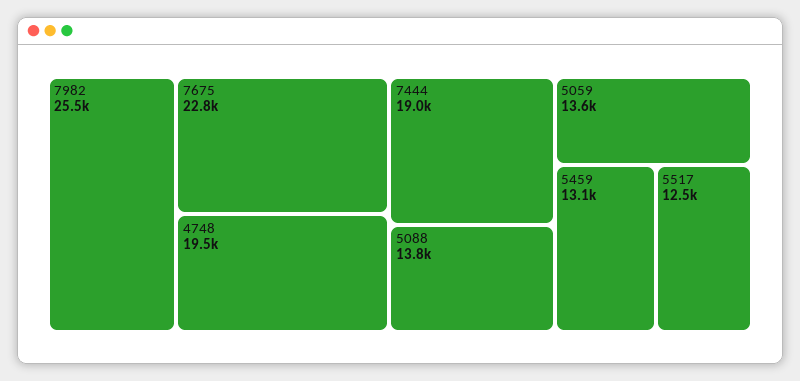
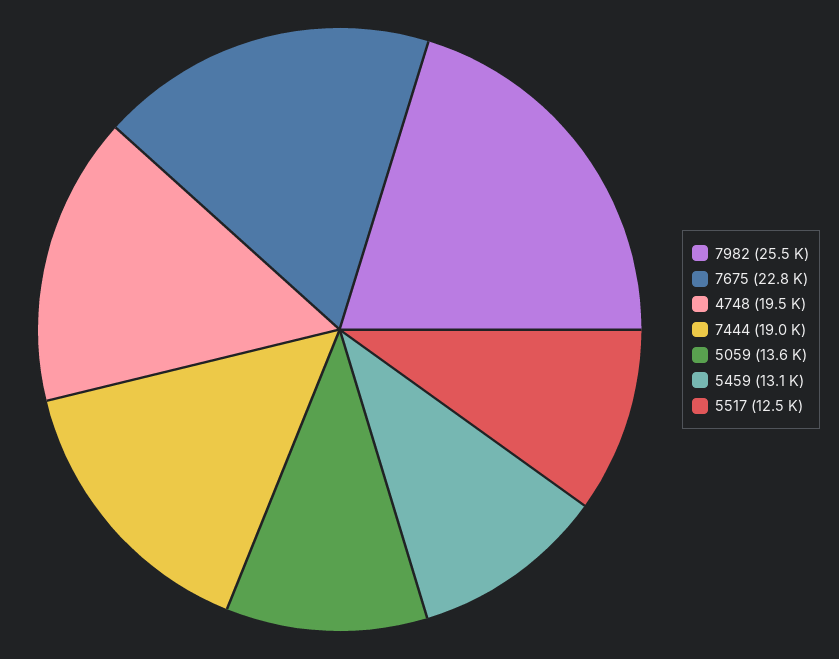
  {
    "7982": 25500,
    "7675": 22800,
    "4748": 19500,
    "7444": 19000,
-   "5088": 13800,
    "5059": 13600,
    "5459": 13100,
    "5517": 12500
  }

